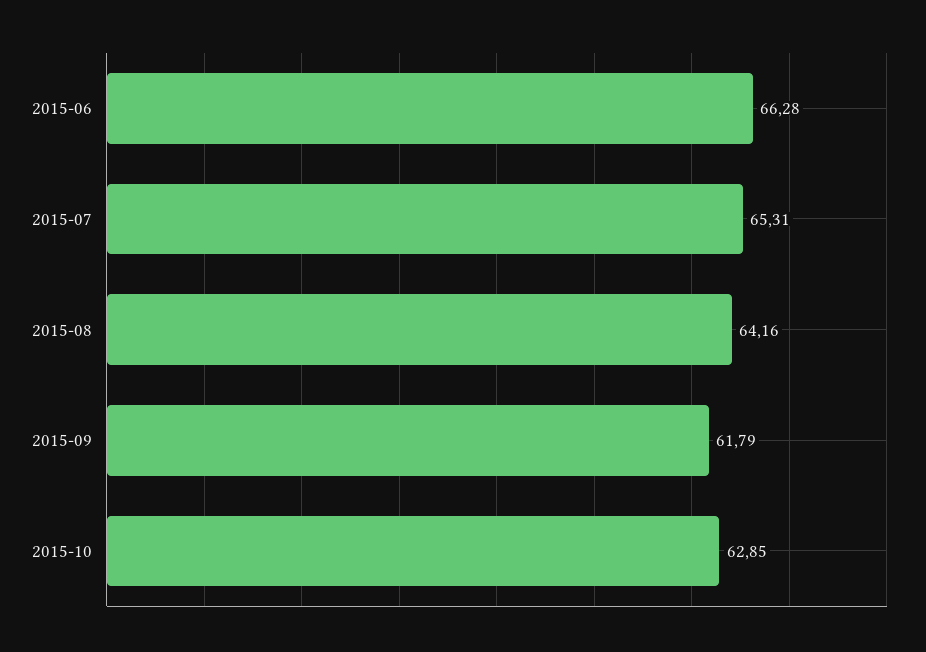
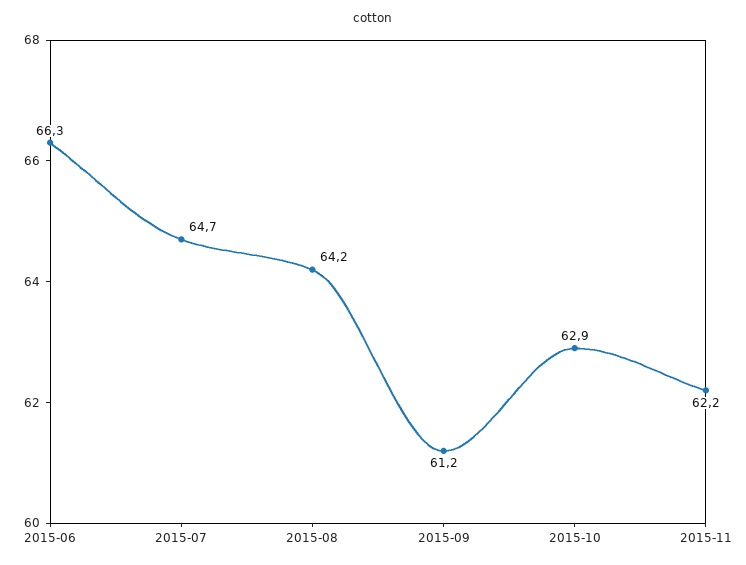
  {
    "2015-06": 66.28,
-   "2015-07": 65.31,
+   "2015-07": 64.7,
    "2015-08": 64.16,
-   "2015-09": 61.79,
+   "2015-09": 61.2,
-   "2015-10": 62.85
+   "2015-10": 62.85,
+   "2015-11": 62.2
  }

